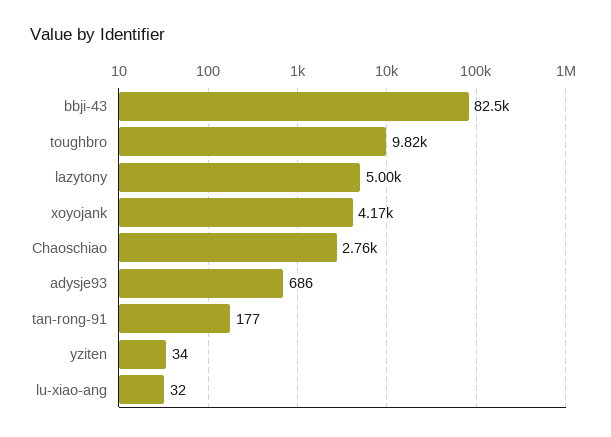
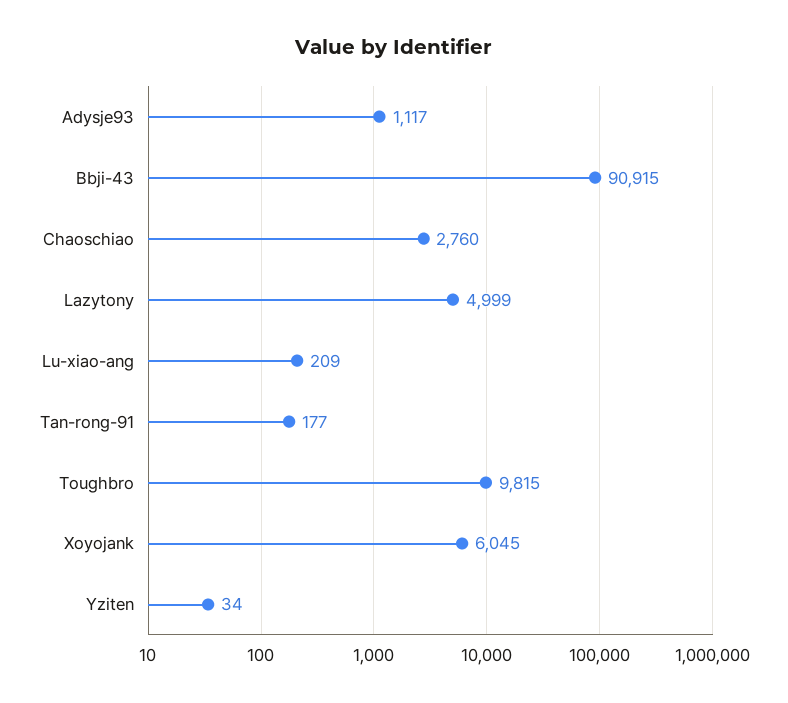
  {
-   "bbji-43": 82500,
+   "bbji-43": 90915,
    "toughbro": 9815,
    "lazytony": 4999,
-   "xoyojank": 4170,
+   "xoyojank": 6045,
    "Chaoschiao": 2760,
-   "adysje93": 686,
+   "adysje93": 1117,
    "tan-rong-91": 177,
    "yziten": 34,
-   "lu-xiao-ang": 32
+   "lu-xiao-ang": 209
  }

